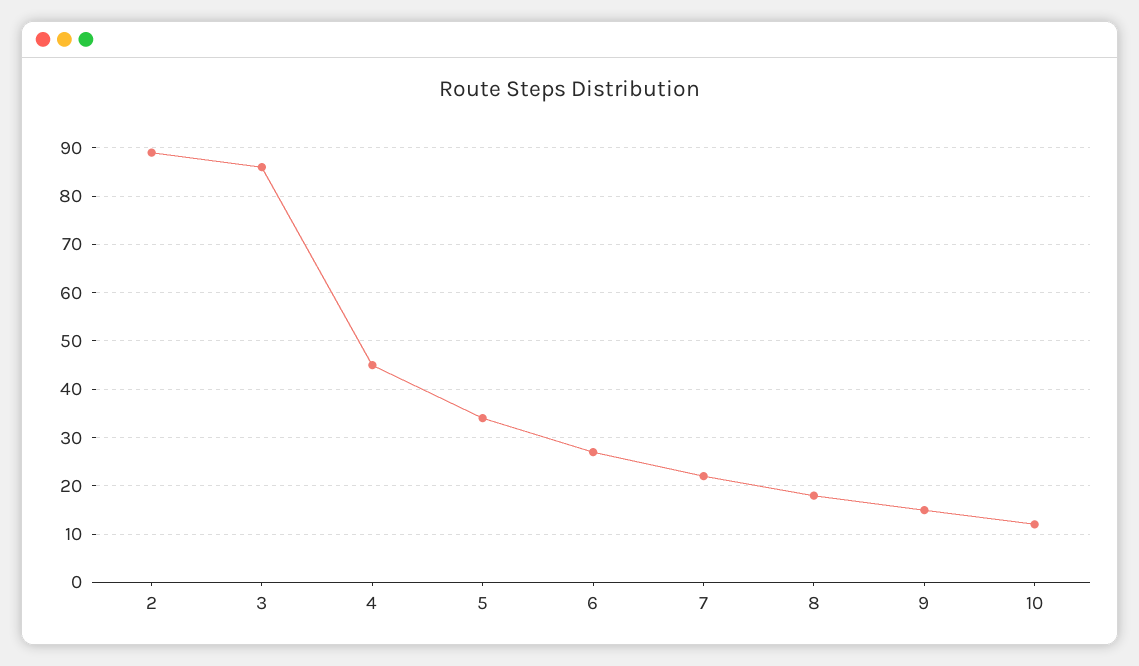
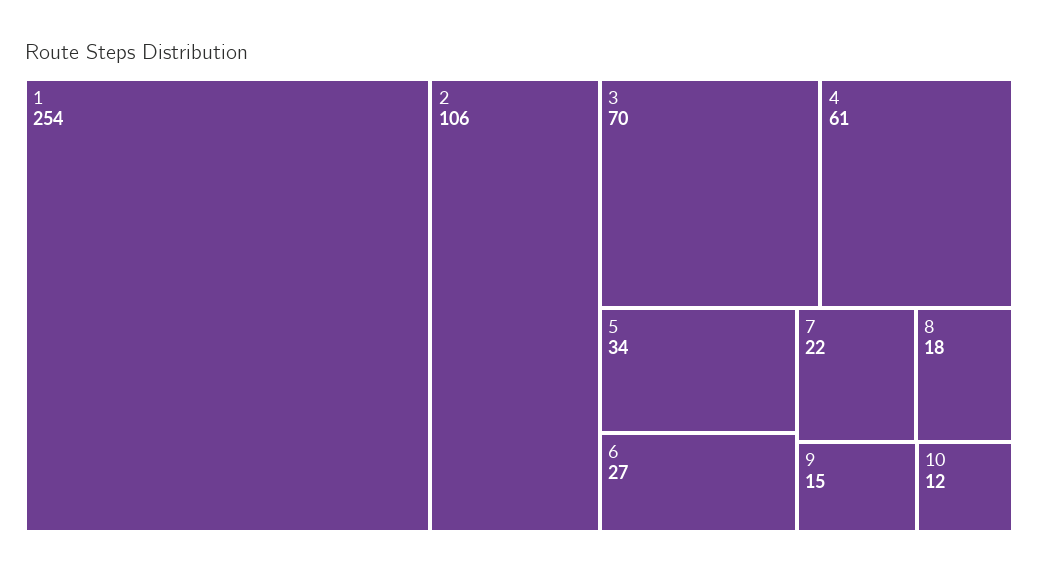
  {
-   "2": 90,
+   "2": 106,
-   "3": 85,
+   "3": 70,
-   "4": 45,
+   "4": 61,
    "5": 34,
    "6": 27,
    "7": 22,
    "8": 18,
    "9": 15,
-   "10": 12
+   "10": 12,
+   "1": 254
  }

